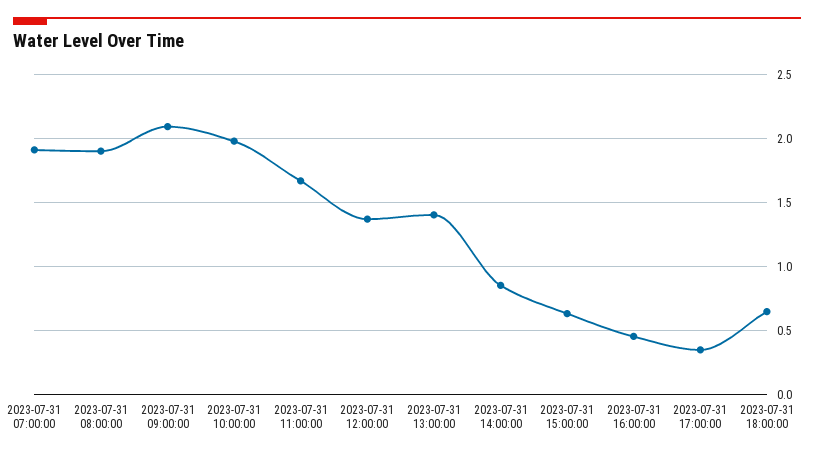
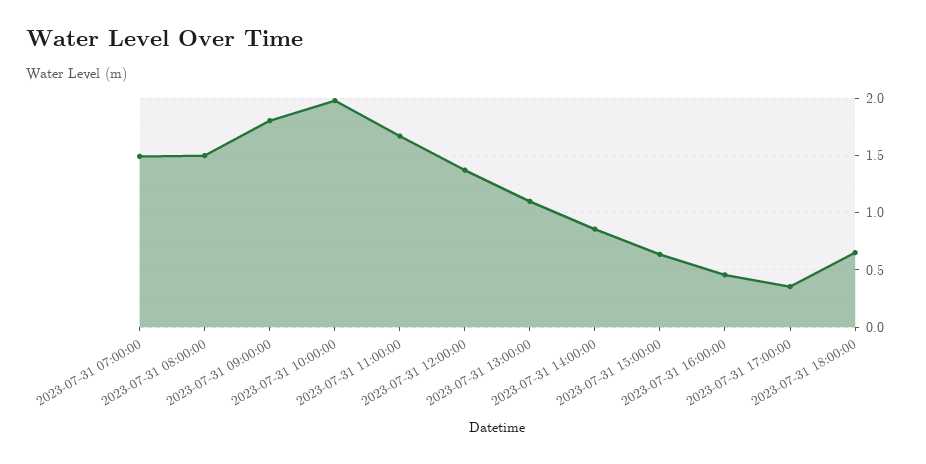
  {
-   "2023-07-31 07:00:00": 1.9,
+   "2023-07-31 07:00:00": 1.5,
-   "2023-07-31 08:00:00": 1.9,
+   "2023-07-31 08:00:00": 1.5,
-   "2023-07-31 09:00:00": 2.1,
+   "2023-07-31 09:00:00": 1.8,
    "2023-07-31 10:00:00": 2,
    "2023-07-31 11:00:00": 1.65,
    "2023-07-31 12:00:00": 1.35,
-   "2023-07-31 13:00:00": 1.4,
+   "2023-07-31 13:00:00": 1.1,
    "2023-07-31 14:00:00": 0.85,
    "2023-07-31 15:00:00": 0.65,
    "2023-07-31 16:00:00": 0.45,
    "2023-07-31 17:00:00": 0.35,
    "2023-07-31 18:00:00": 0.65
  }

